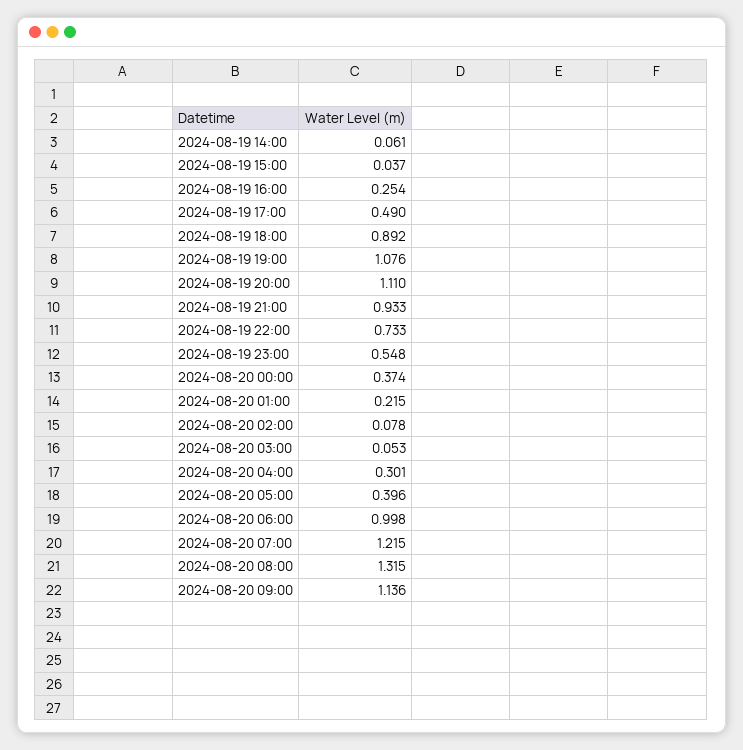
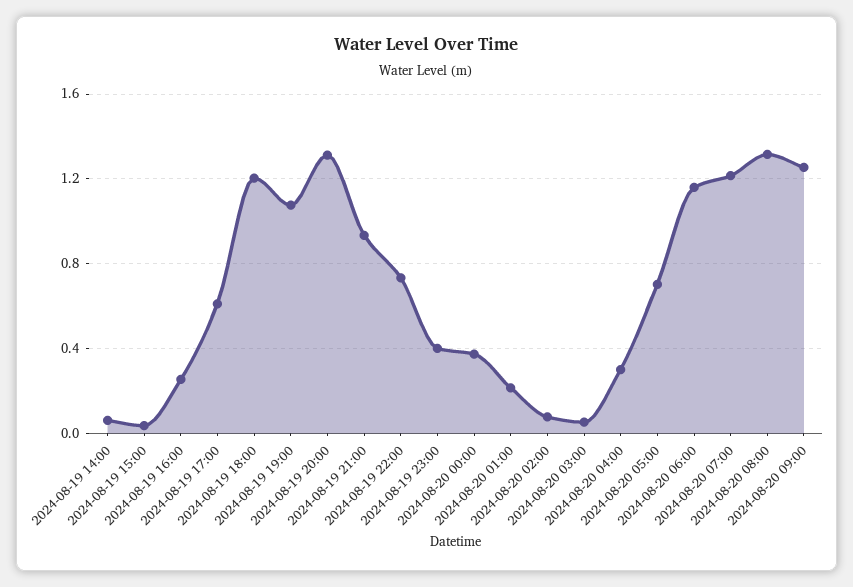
  {
    "2024-08-19 14:00": 0.061,
    "2024-08-19 15:00": 0.037,
    "2024-08-19 16:00": 0.254,
-   "2024-08-19 17:00": 0.49,
+   "2024-08-19 17:00": 0.6,
-   "2024-08-19 18:00": 0.892,
+   "2024-08-19 18:00": 1.2,
    "2024-08-19 19:00": 1.076,
-   "2024-08-19 20:00": 1.11,
+   "2024-08-19 20:00": 1.3,
    "2024-08-19 21:00": 0.933,
    "2024-08-19 22:00": 0.733,
-   "2024-08-19 23:00": 0.548,
+   "2024-08-19 23:00": 0.4,
    "2024-08-20 00:00": 0.374,
    "2024-08-20 01:00": 0.215,
    "2024-08-20 02:00": 0.078,
    "2024-08-20 03:00": 0.053,
    "2024-08-20 04:00": 0.301,
-   "2024-08-20 05:00": 0.396,
+   "2024-08-20 05:00": 0.7,
-   "2024-08-20 06:00": 0.998,
+   "2024-08-20 06:00": 1.15,
    "2024-08-20 07:00": 1.215,
    "2024-08-20 08:00": 1.315,
-   "2024-08-20 09:00": 1.136
+   "2024-08-20 09:00": 1.25
  }

